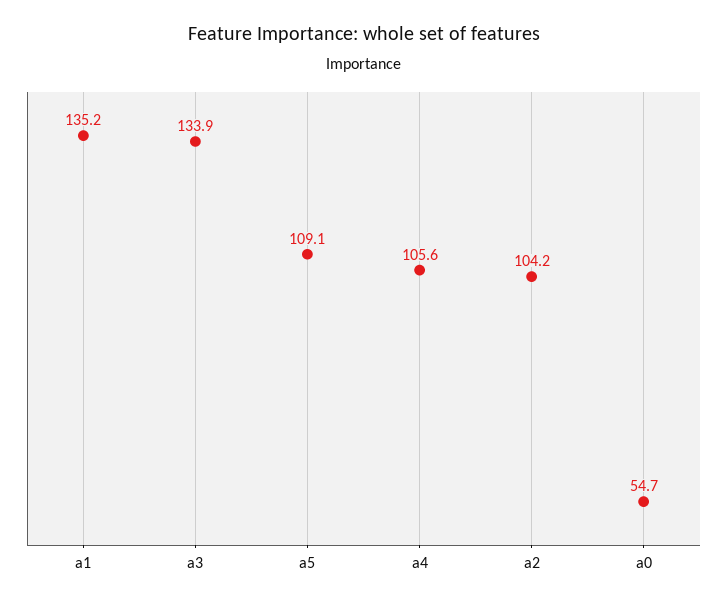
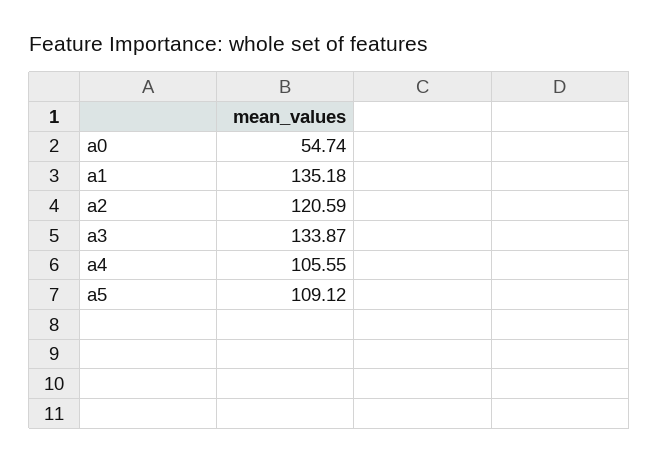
  {
    "a1": 135.18,
    "a3": 133.87,
    "a5": 109.12,
    "a4": 105.55,
-   "a2": 104.2,
+   "a2": 120.59,
    "a0": 54.74
  }

